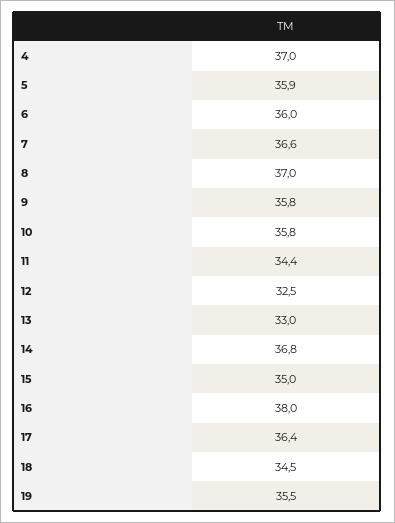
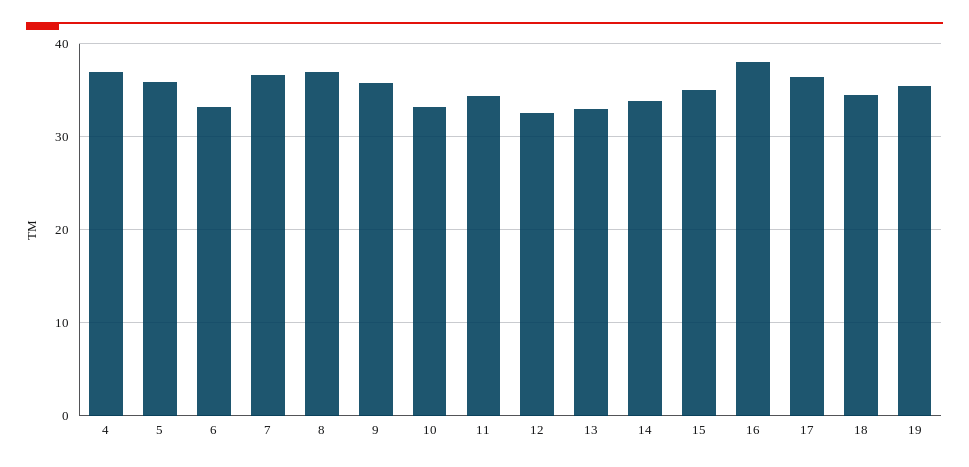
  {
    "4": 37,
    "5": 35.9,
-   "6": 36,
+   "6": 33,
    "7": 36.6,
    "8": 37,
    "9": 35.8,
-   "10": 35.8,
+   "10": 33,
    "11": 34.4,
    "12": 32.5,
    "13": 33,
-   "14": 36.8,
+   "14": 34,
    "15": 35,
    "16": 38,
    "17": 36.4,
    "18": 34.5,
    "19": 35.5
  }

